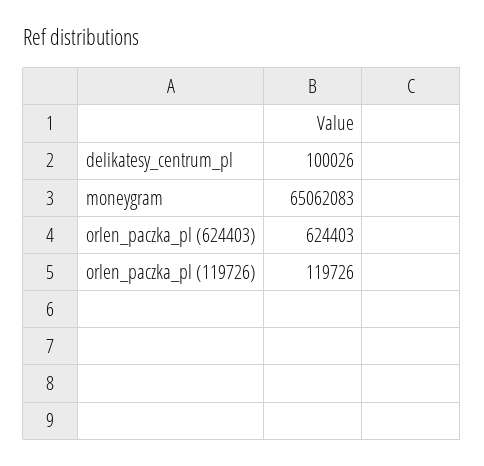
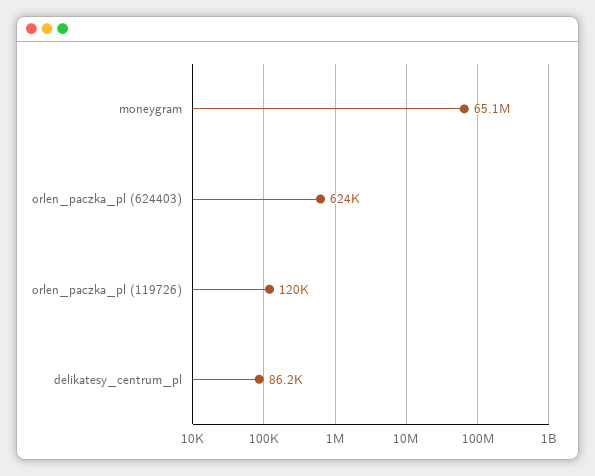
  {
-   "delikatesy_centrum_pl": 100026,
+   "delikatesy_centrum_pl": 86200,
    "moneygram": 65062083,
    "orlen_paczka_pl (624403)": 624403,
    "orlen_paczka_pl (119726)": 119726
  }

